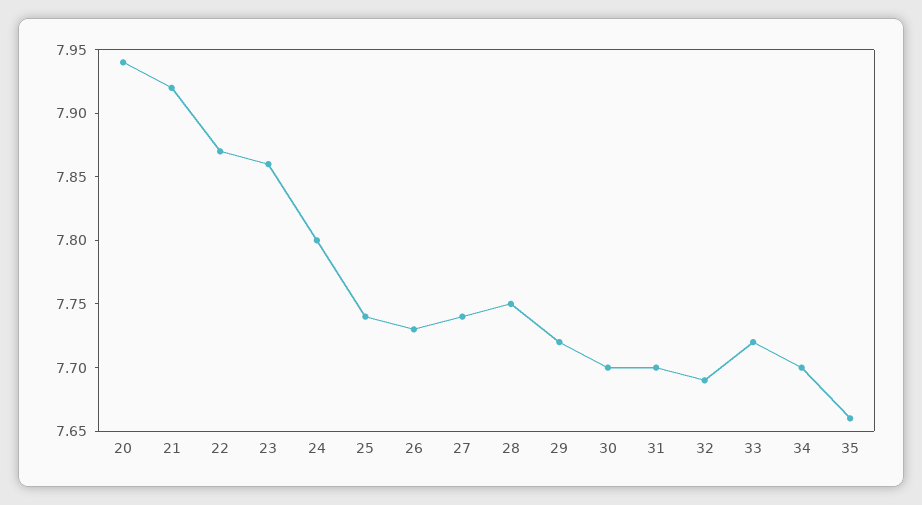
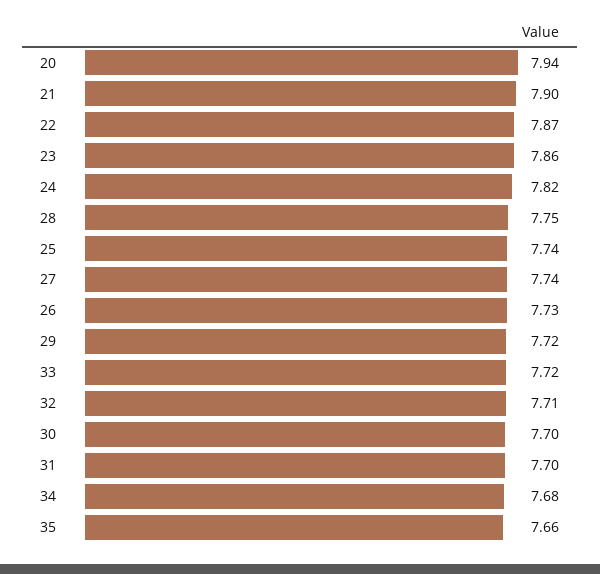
  {
    "20": 7.94,
-   "21": 7.92,
+   "21": 7.9,
    "22": 7.87,
    "23": 7.86,
-   "24": 7.8,
+   "24": 7.82,
    "25": 7.74,
    "26": 7.73,
    "27": 7.74,
    "28": 7.75,
    "29": 7.72,
    "30": 7.7,
    "31": 7.7,
-   "32": 7.69,
+   "32": 7.71,
    "33": 7.72,
-   "34": 7.7,
+   "34": 7.68,
    "35": 7.66
  }

